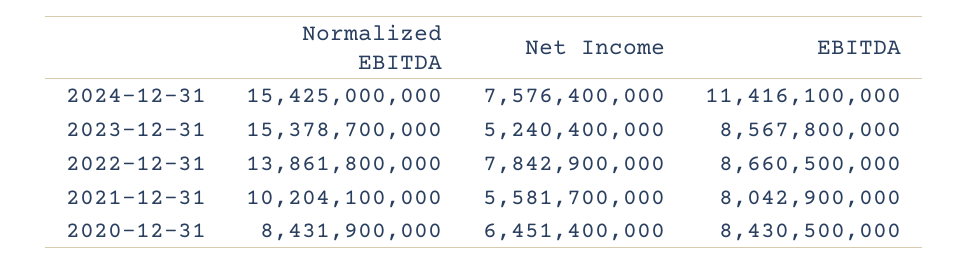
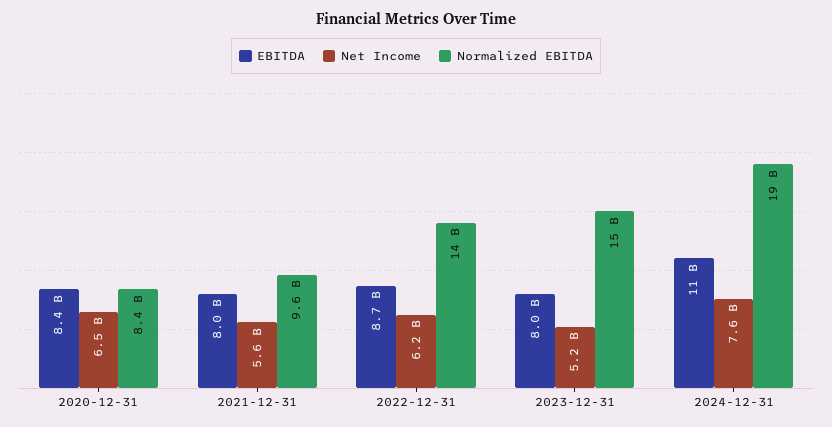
  {
    "Normalized EBITDA": {
-     "2024-12-31": 15425000000,
+     "2024-12-31": 19000000000,
      "2023-12-31": 15378700000,
      "2022-12-31": 13861800000,
-     "2021-12-31": 10204100000,
+     "2021-12-31": 9600000000,
      "2020-12-31": 8431900000
    },
    "Net Income": {
      "2024-12-31": 7576400000,
      "2023-12-31": 5240400000,
-     "2022-12-31": 7842900000,
+     "2022-12-31": 6200000000,
      "2021-12-31": 5581700000,
      "2020-12-31": 6451400000
    },
    "EBITDA": {
      "2024-12-31": 11416100000,
-     "2023-12-31": 8567800000,
+     "2023-12-31": 8000000000,
      "2022-12-31": 8660500000,
      "2021-12-31": 8042900000,
      "2020-12-31": 8430500000
    }
  }

